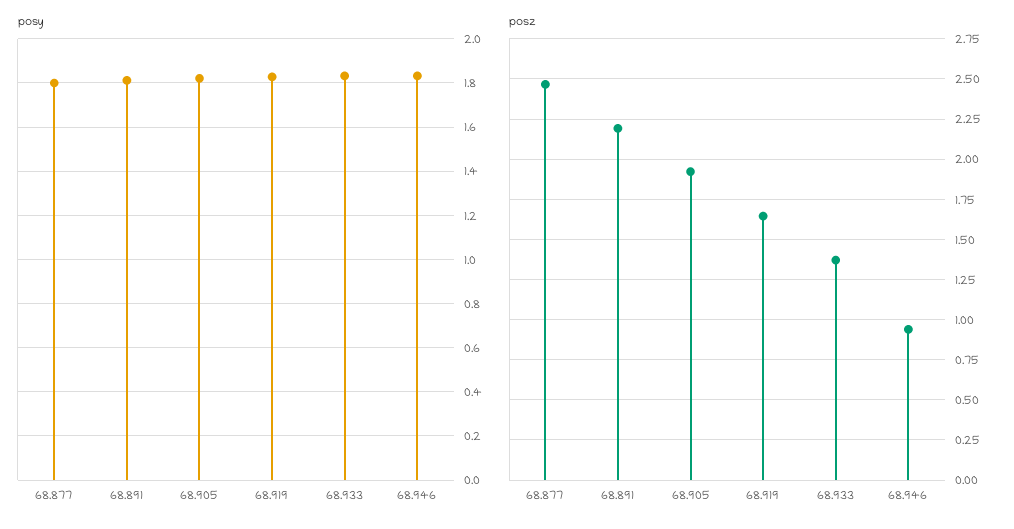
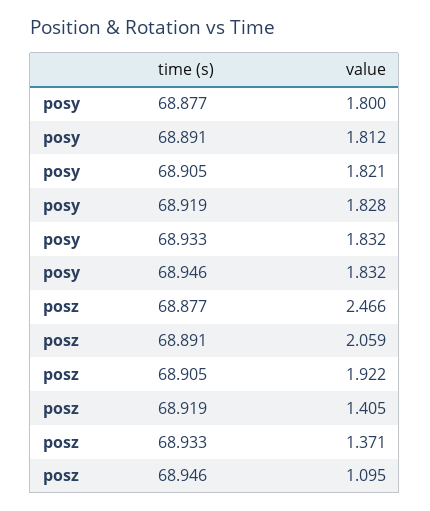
  {
    "posy": {
      "68.877": 1.8,
      "68.891": 1.812,
      "68.905": 1.821,
      "68.919": 1.828,
      "68.933": 1.832,
      "68.946": 1.832
    },
    "posz": {
      "68.877": 2.466,
-     "68.891": 2.2,
+     "68.891": 2.059,
      "68.905": 1.922,
-     "68.919": 1.65,
+     "68.919": 1.405,
      "68.933": 1.371,
-     "68.946": 0.95
+     "68.946": 1.095
    }
  }

